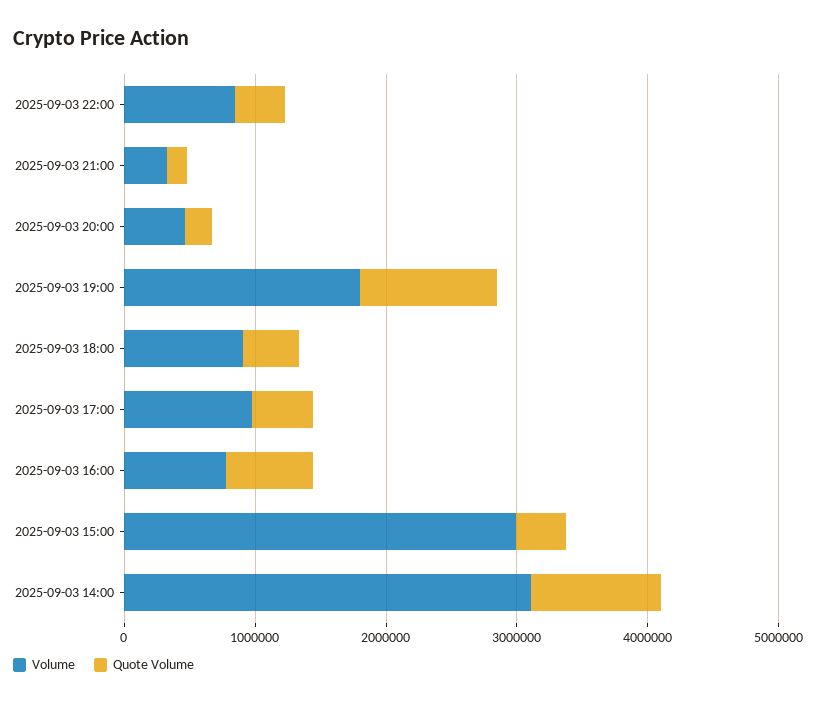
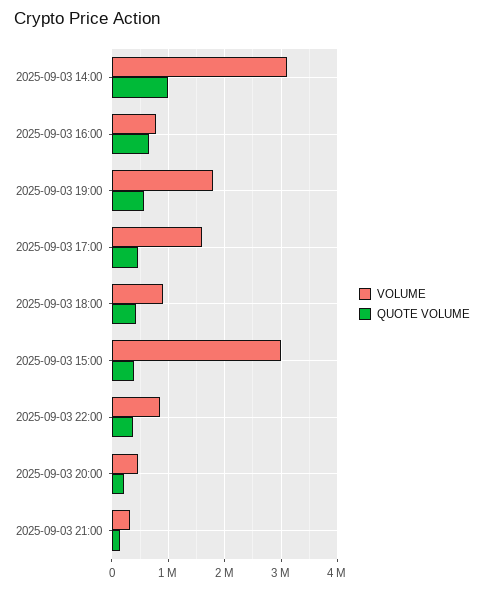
  {
    "Volume": {
      "2025-09-03 22:00": 800000,
      "2025-09-03 21:00": 400000,
      "2025-09-03 20:00": 400000,
      "2025-09-03 19:00": 1800000,
      "2025-09-03 18:00": 1000000,
-     "2025-09-03 17:00": 1000000,
+     "2025-09-03 17:00": 1600000,
      "2025-09-03 16:00": 800000,
      "2025-09-03 15:00": 3000000,
      "2025-09-03 14:00": 3200000
    },
    "Quote Volume": {
      "2025-09-03 22:00": 400000,
      "2025-09-03 21:00": 200000,
      "2025-09-03 20:00": 200000,
-     "2025-09-03 19:00": 1000000,
+     "2025-09-03 19:00": 600000,
      "2025-09-03 18:00": 400000,
      "2025-09-03 17:00": 400000,
      "2025-09-03 16:00": 600000,
      "2025-09-03 15:00": 400000,
      "2025-09-03 14:00": 1000000
    }
  }

